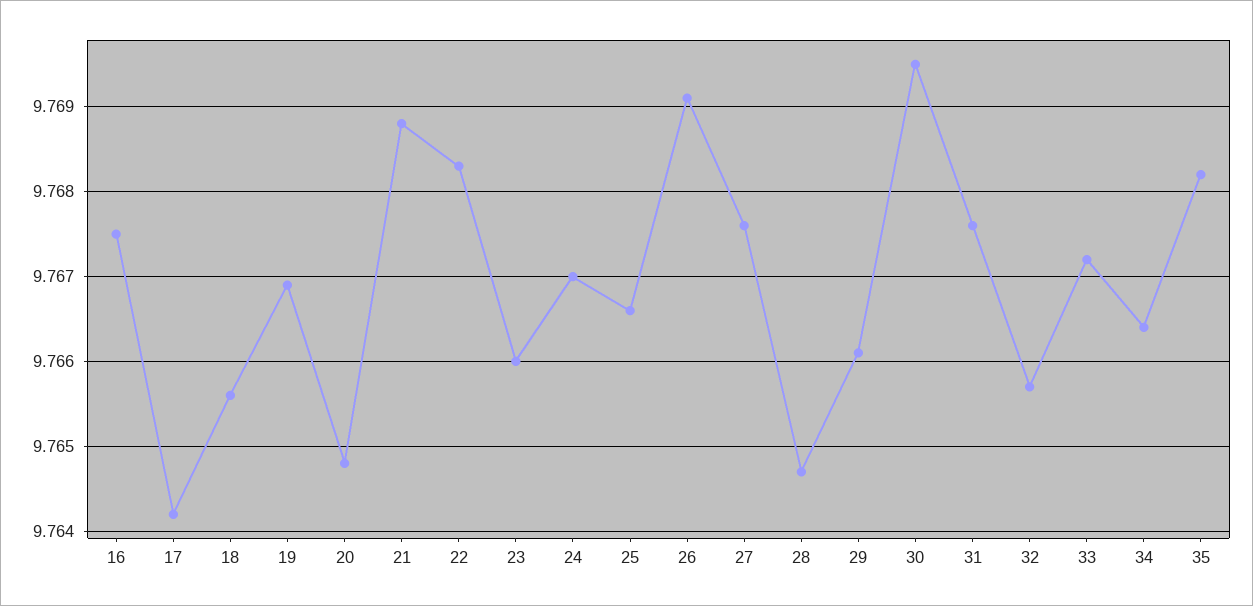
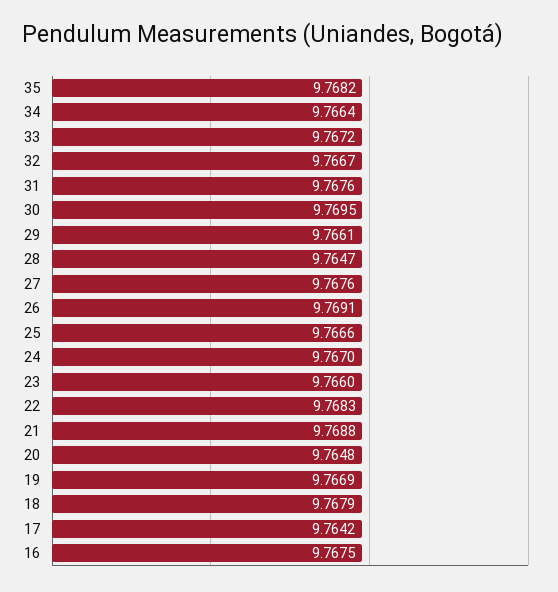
  {
    "16": 9.7675,
    "17": 9.7642,
-   "18": 9.7656,
+   "18": 9.7679,
    "19": 9.7669,
    "20": 9.7648,
    "21": 9.7688,
    "22": 9.7683,
    "23": 9.766,
    "24": 9.767,
    "25": 9.7666,
    "26": 9.7691,
    "27": 9.7676,
    "28": 9.7647,
    "29": 9.7661,
    "30": 9.7695,
    "31": 9.7676,
-   "32": 9.7657,
+   "32": 9.7667,
    "33": 9.7672,
    "34": 9.7664,
    "35": 9.7682
  }

